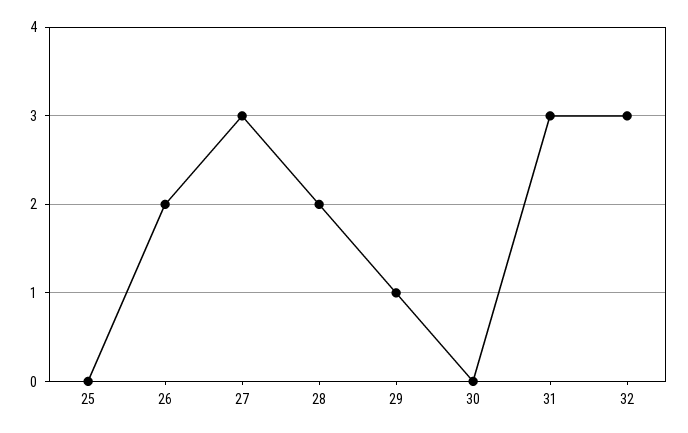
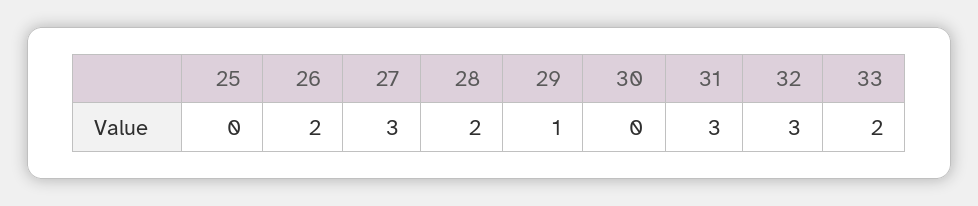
  {
    "25": 0,
    "26": 2,
    "27": 3,
    "28": 2,
    "29": 1,
    "30": 0,
    "31": 3,
-   "32": 3
+   "32": 3,
+   "33": 2
  }

